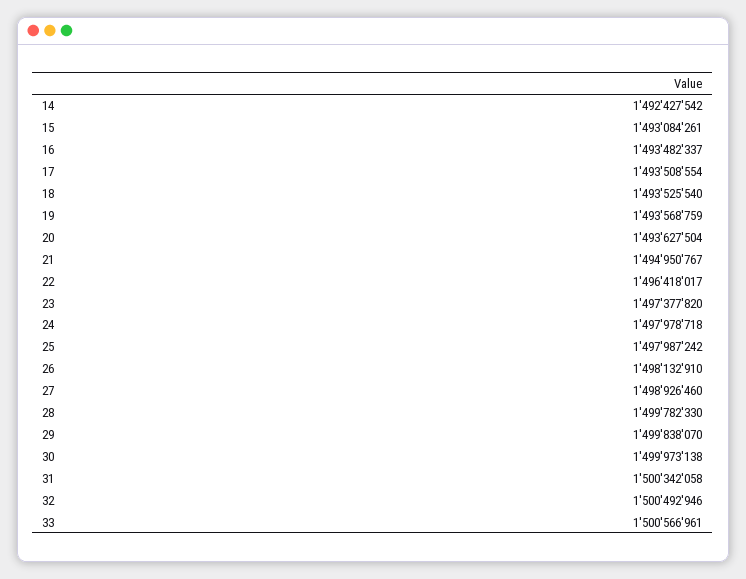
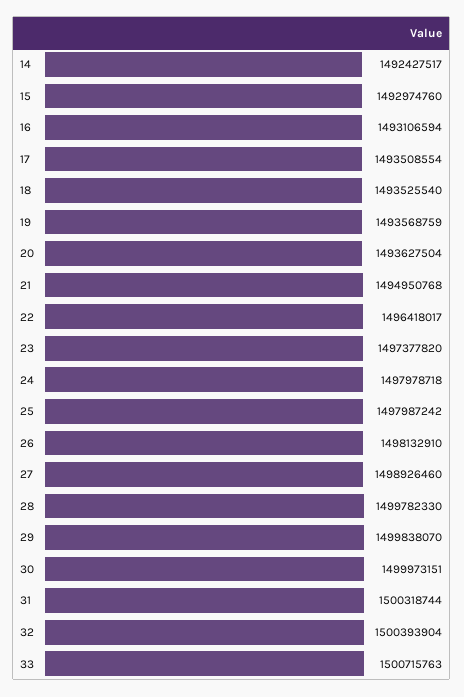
  {
-   "14": 1492427542,
+   "14": 1492427517,
-   "15": 1493084261,
+   "15": 1492974760,
-   "16": 1493482337,
+   "16": 1493106594,
    "17": 1493508554,
    "18": 1493525540,
    "19": 1493568759,
    "20": 1493627504,
-   "21": 1494950767,
+   "21": 1494950768,
    "22": 1496418017,
    "23": 1497377820,
    "24": 1497978718,
    "25": 1497987242,
    "26": 1498132910,
    "27": 1498926460,
    "28": 1499782330,
    "29": 1499838070,
-   "30": 1499973138,
+   "30": 1499973151,
-   "31": 1500342058,
+   "31": 1500318744,
-   "32": 1500492946,
+   "32": 1500393904,
-   "33": 1500566961
+   "33": 1500715763
  }

